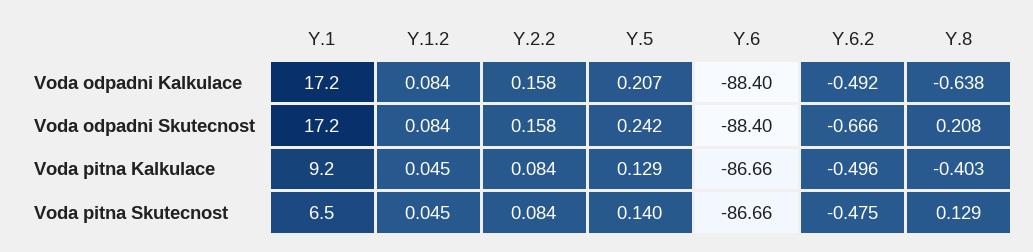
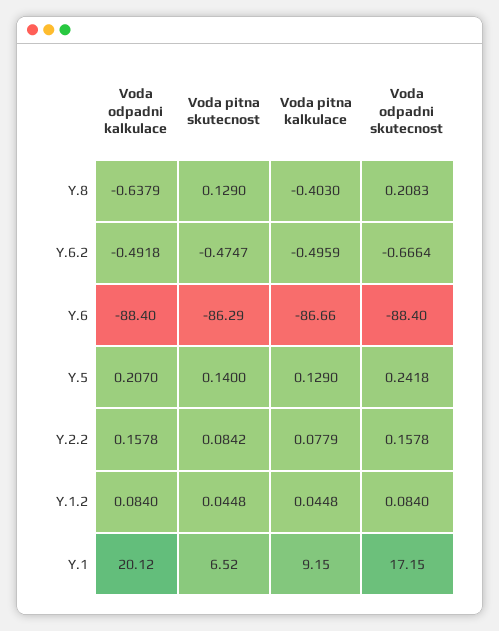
  {
    "Y.1": {
-     "Voda odpadni Kalkulace": 17.2,
+     "Voda odpadni Kalkulace": 20.12,
      "Voda odpadni Skutecnost": 17.15,
      "Voda pitna Kalkulace": 9.15,
      "Voda pitna Skutecnost": 6.52
    },
    "Y.1.2": {
      "Voda odpadni Kalkulace": 0.084,
      "Voda odpadni Skutecnost": 0.084,
      "Voda pitna Kalkulace": 0.0448,
      "Voda pitna Skutecnost": 0.0448
    },
    "Y.2.2": {
      "Voda odpadni Kalkulace": 0.1578,
      "Voda odpadni Skutecnost": 0.1578,
-     "Voda pitna Kalkulace": 0.084,
+     "Voda pitna Kalkulace": 0.0779,
      "Voda pitna Skutecnost": 0.0842
    },
    "Y.5": {
      "Voda odpadni Kalkulace": 0.207,
      "Voda odpadni Skutecnost": 0.2418,
      "Voda pitna Kalkulace": 0.129,
      "Voda pitna Skutecnost": 0.14
    },
    "Y.6": {
      "Voda odpadni Kalkulace": -88.4,
      "Voda odpadni Skutecnost": -88.4,
      "Voda pitna Kalkulace": -86.66,
-     "Voda pitna Skutecnost": -86.66
+     "Voda pitna Skutecnost": -86.29
    },
    "Y.6.2": {
      "Voda odpadni Kalkulace": -0.4918,
      "Voda odpadni Skutecnost": -0.6664,
      "Voda pitna Kalkulace": -0.4959,
      "Voda pitna Skutecnost": -0.4747
    },
    "Y.8": {
      "Voda odpadni Kalkulace": -0.6379,
      "Voda odpadni Skutecnost": 0.2083,
      "Voda pitna Kalkulace": -0.403,
      "Voda pitna Skutecnost": 0.129
    }
  }

